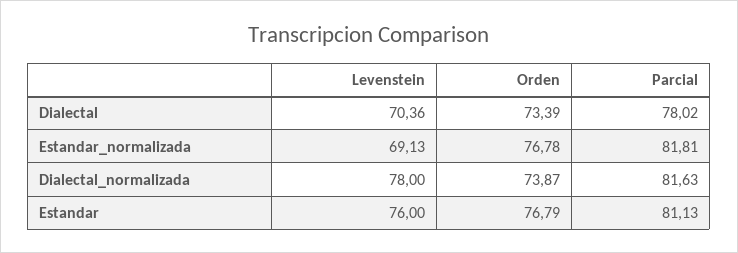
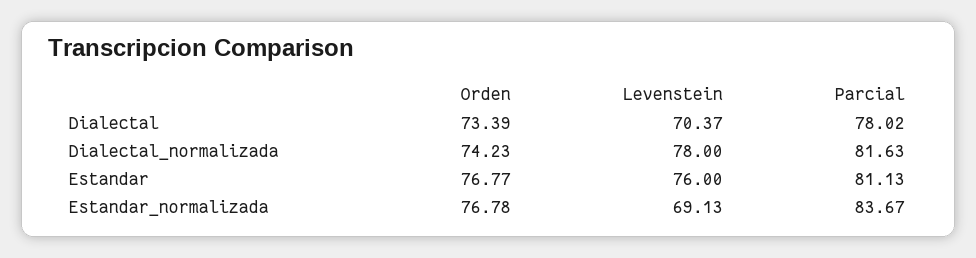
  {
    "Levenstein": {
-     "Dialectal": 70.36,
+     "Dialectal": 70.37,
      "Estandar_normalizada": 69.13,
      "Dialectal_normalizada": 78,
      "Estandar": 76
    },
    "Orden": {
      "Dialectal": 73.39,
      "Estandar_normalizada": 76.78,
-     "Dialectal_normalizada": 73.87,
+     "Dialectal_normalizada": 74.23,
-     "Estandar": 76.79
+     "Estandar": 76.77
    },
    "Parcial": {
      "Dialectal": 78.02,
-     "Estandar_normalizada": 81.81,
+     "Estandar_normalizada": 83.67,
      "Dialectal_normalizada": 81.63,
      "Estandar": 81.13
    }
  }

